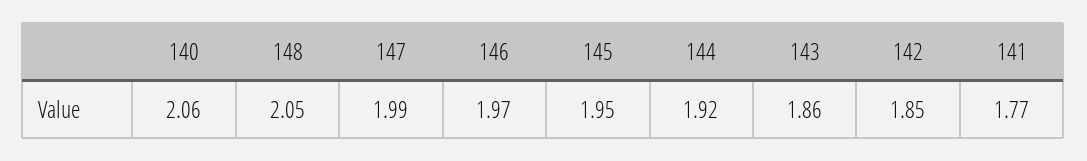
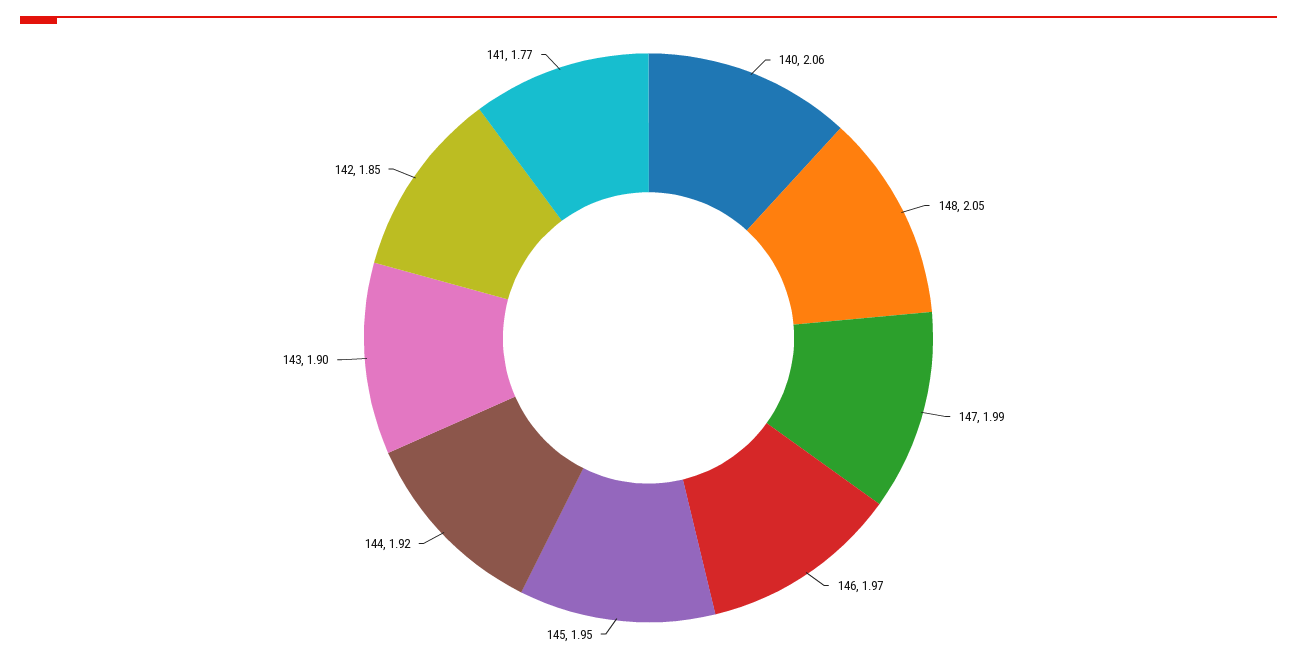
  {
    "140": 2.06,
    "148": 2.05,
    "147": 1.99,
    "146": 1.97,
    "145": 1.95,
    "144": 1.92,
-   "143": 1.86,
+   "143": 1.9,
    "142": 1.85,
    "141": 1.77
  }

